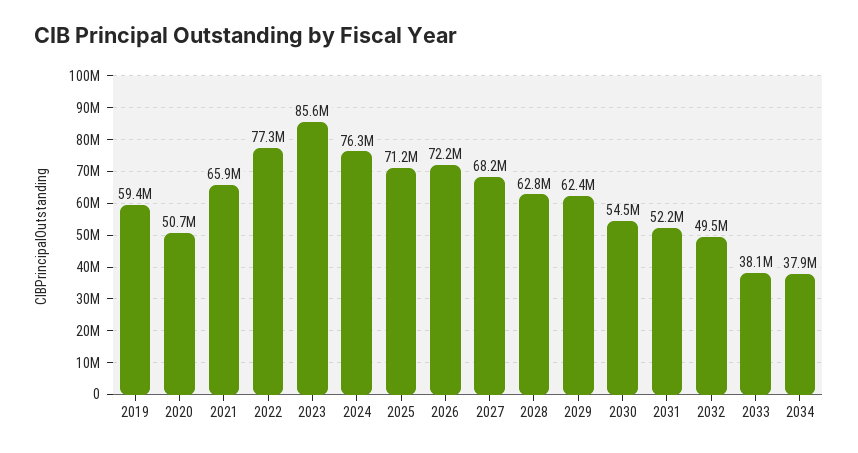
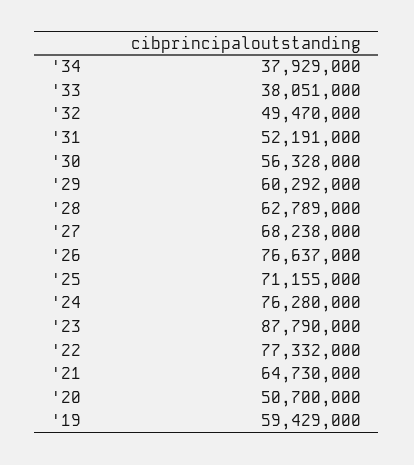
  {
    "2019": 59429000,
    "2020": 50700000,
-   "2021": 65900000,
+   "2021": 64730000,
    "2022": 77332000,
-   "2023": 85600000,
+   "2023": 87790000,
    "2024": 76280000,
    "2025": 71155000,
-   "2026": 72200000,
+   "2026": 76637000,
    "2027": 68238000,
    "2028": 62789000,
-   "2029": 62400000,
+   "2029": 60292000,
-   "2030": 54500000,
+   "2030": 56328000,
    "2031": 52191000,
    "2032": 49470000,
    "2033": 38051000,
    "2034": 37929000
  }

